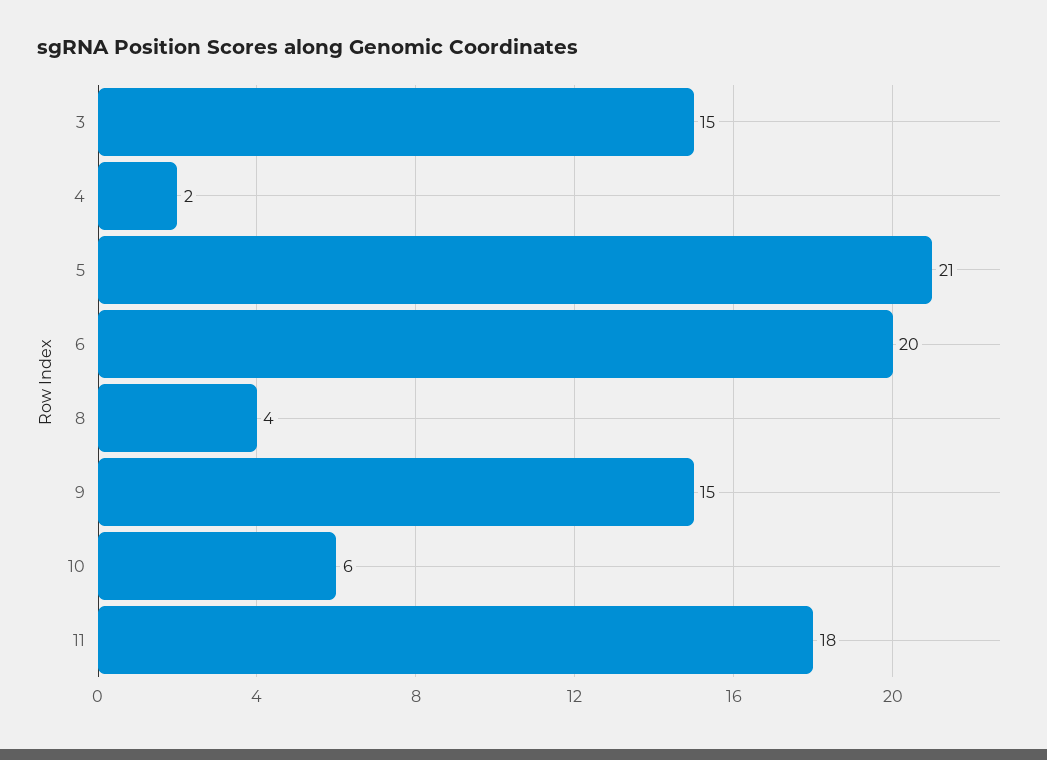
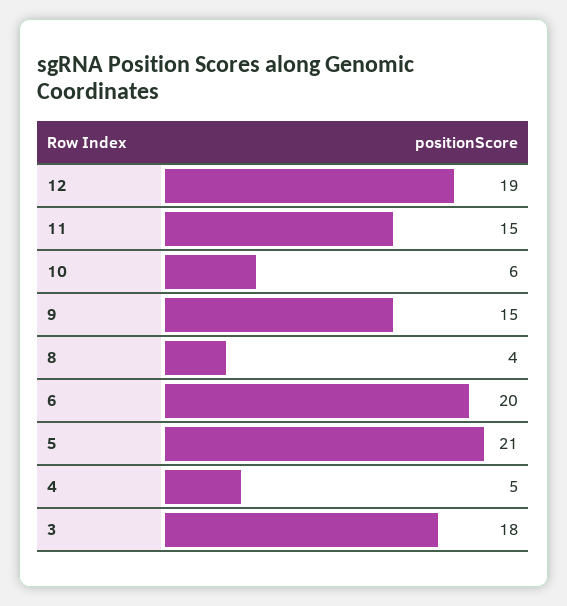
  {
-   "3": 15,
+   "3": 18,
-   "4": 2,
+   "4": 5,
    "5": 21,
    "6": 20,
    "8": 4,
    "9": 15,
    "10": 6,
-   "11": 18
+   "11": 15,
+   "12": 19
  }

